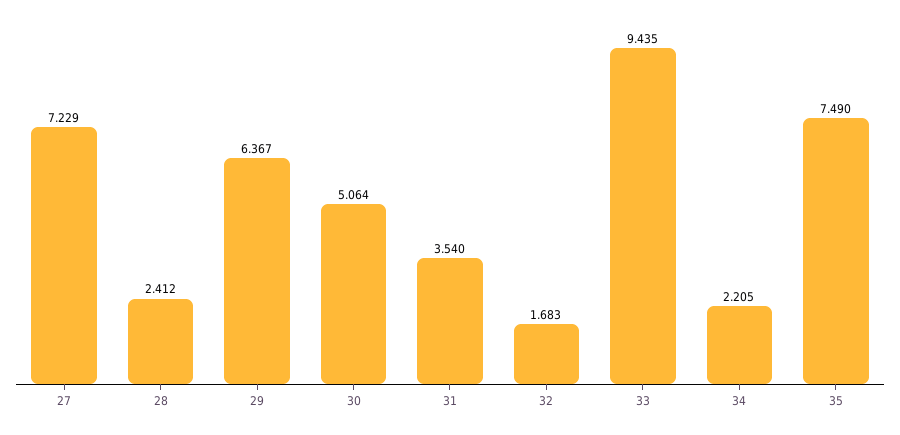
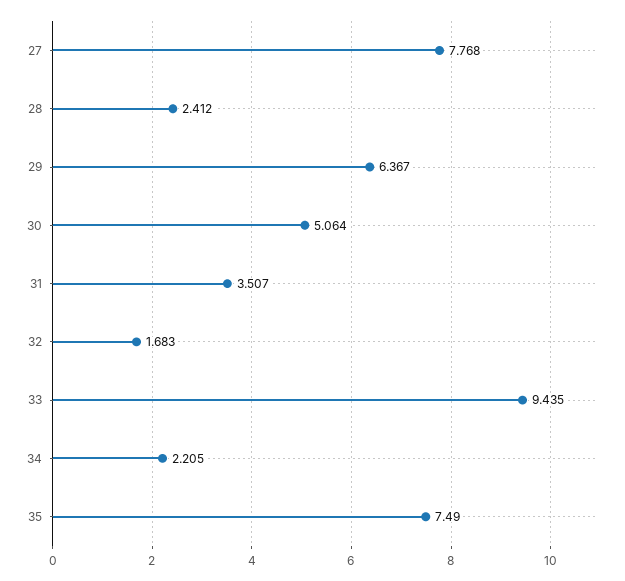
  {
-   "27": 7.229,
+   "27": 7.768,
    "28": 2.412,
    "29": 6.367,
    "30": 5.064,
-   "31": 3.54,
+   "31": 3.507,
    "32": 1.683,
    "33": 9.435,
    "34": 2.205,
    "35": 7.49
  }

